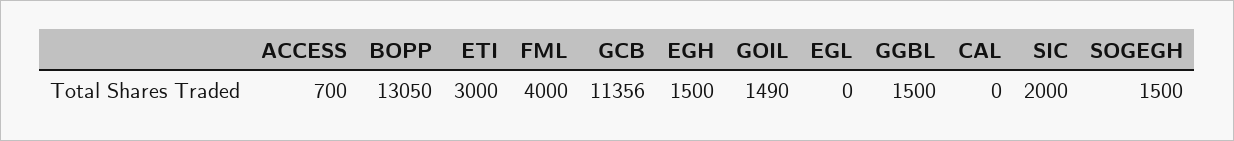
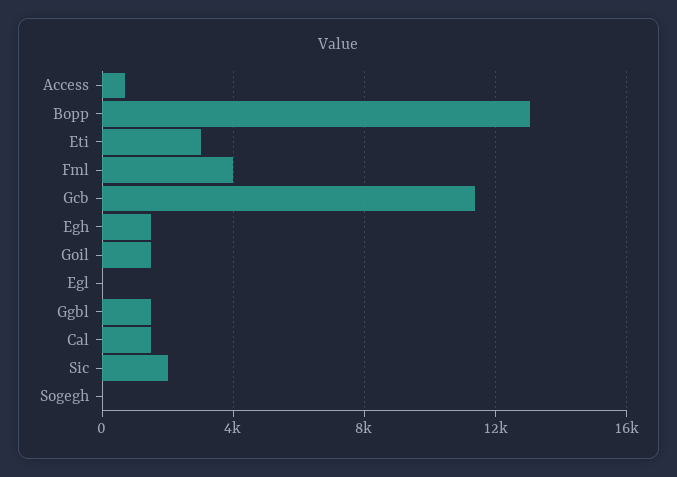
  {
    "ACCESS": 700,
    "BOPP": 13050,
    "ETI": 3000,
    "FML": 4000,
    "GCB": 11356,
    "EGH": 1500,
    "GOIL": 1490,
    "EGL": 0,
    "GGBL": 1500,
-   "CAL": 0,
+   "CAL": 1500,
    "SIC": 2000,
-   "SOGEGH": 1500
+   "SOGEGH": 0
  }

